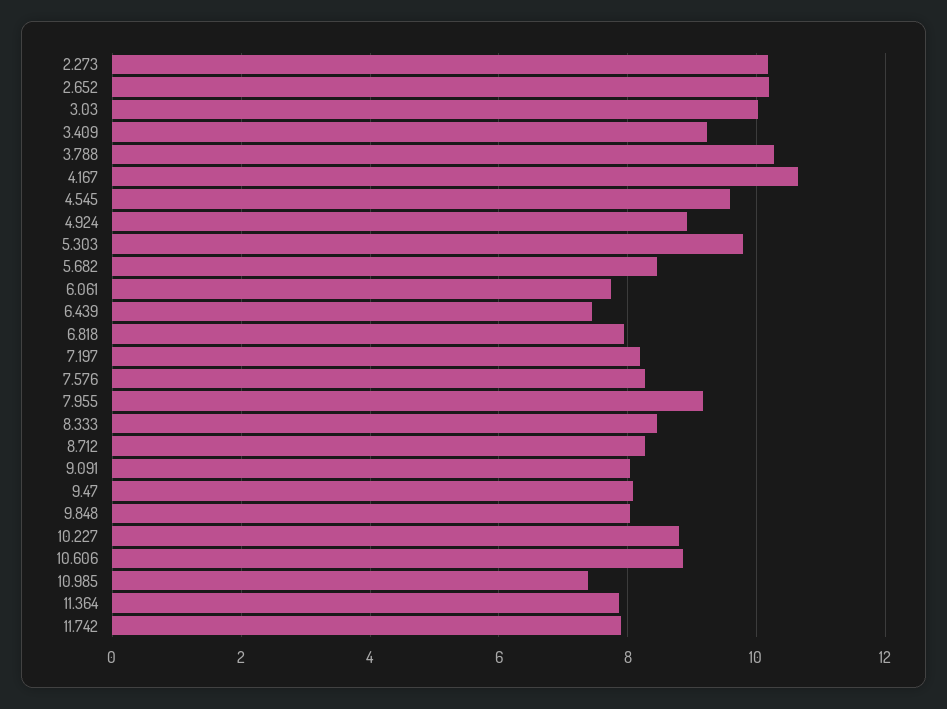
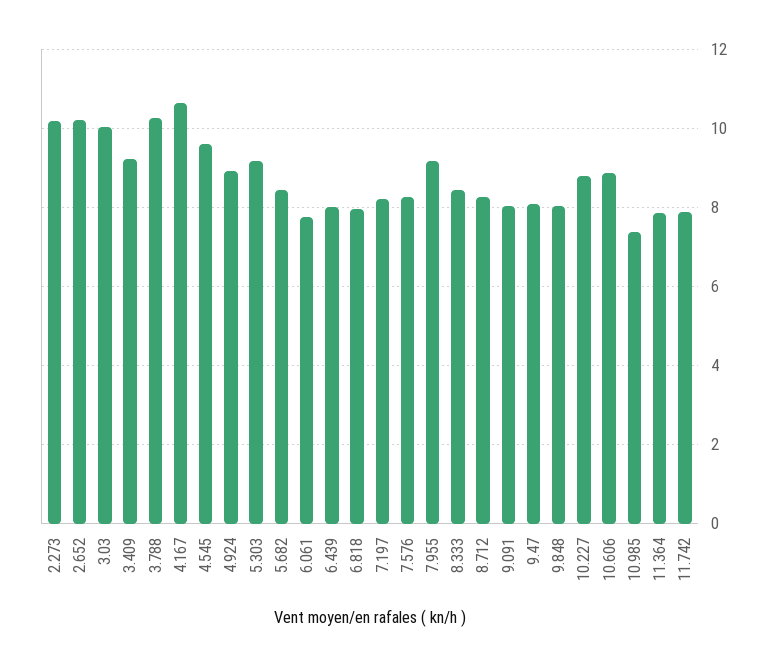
  {
    "2.273": 10.2,
    "2.652": 10.2,
    "3.03": 10,
    "3.409": 9.2,
    "3.788": 10.2,
    "4.167": 10.6,
    "4.545": 9.6,
    "4.924": 9,
-   "5.303": 9.8,
+   "5.303": 9.2,
    "5.682": 8.4,
    "6.061": 7.8,
-   "6.439": 7.4,
+   "6.439": 8,
    "6.818": 8,
    "7.197": 8.2,
    "7.576": 8.2,
    "7.955": 9.2,
    "8.333": 8.4,
    "8.712": 8.2,
    "9.091": 8,
    "9.47": 8,
    "9.848": 8,
    "10.227": 8.8,
    "10.606": 8.8,
    "10.985": 7.4,
    "11.364": 7.8,
    "11.742": 7.8
  }

